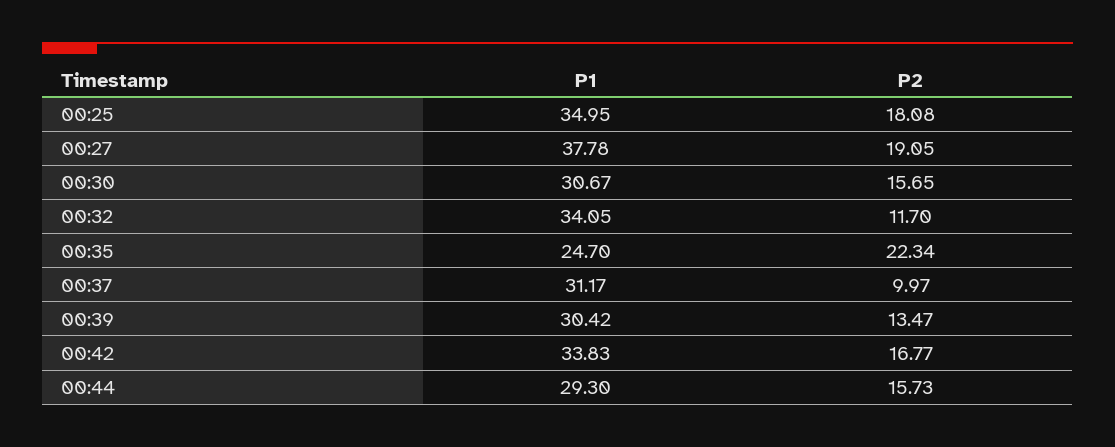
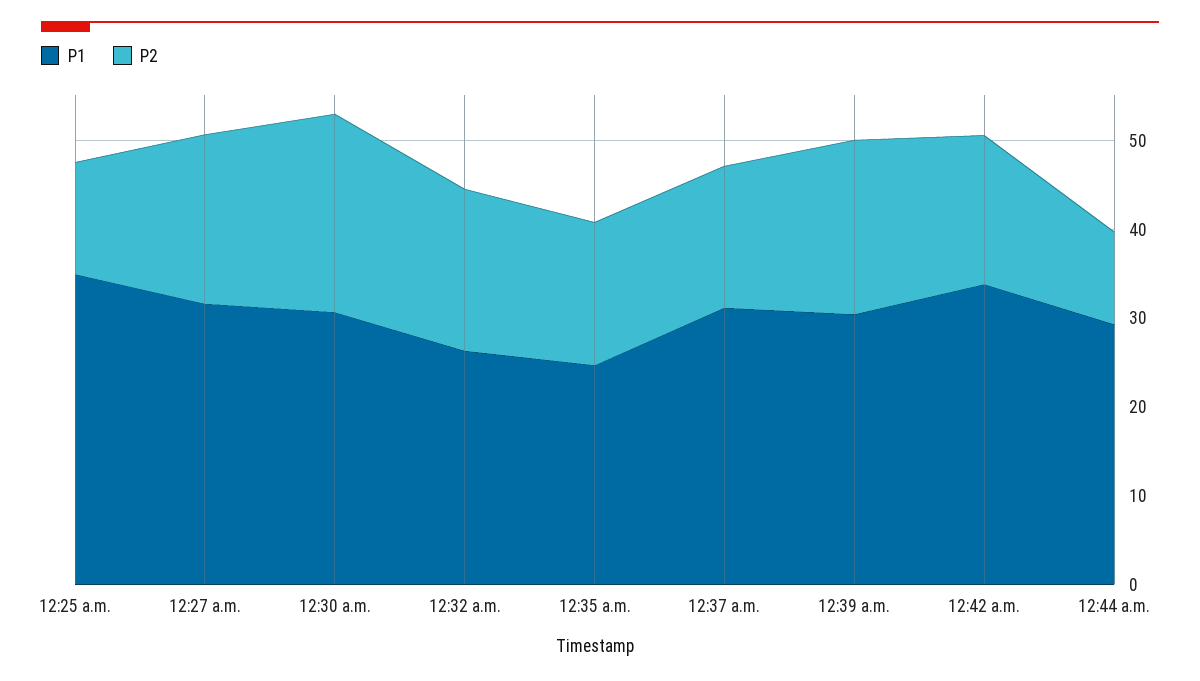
  {
    "P1": {
      "00:25": 34.95,
-     "00:27": 37.78,
+     "00:27": 32,
      "00:30": 30.67,
-     "00:32": 34.05,
+     "00:32": 26,
      "00:35": 24.7,
      "00:37": 31.17,
      "00:39": 30.42,
      "00:42": 33.83,
      "00:44": 29.3
    },
    "P2": {
-     "00:25": 18.08,
+     "00:25": 12,
      "00:27": 19.05,
-     "00:30": 15.65,
+     "00:30": 22,
-     "00:32": 11.7,
+     "00:32": 18,
-     "00:35": 22.34,
+     "00:35": 16,
-     "00:37": 9.97,
+     "00:37": 16,
-     "00:39": 13.47,
+     "00:39": 20,
      "00:42": 16.77,
-     "00:44": 15.73
+     "00:44": 10
    }
  }

